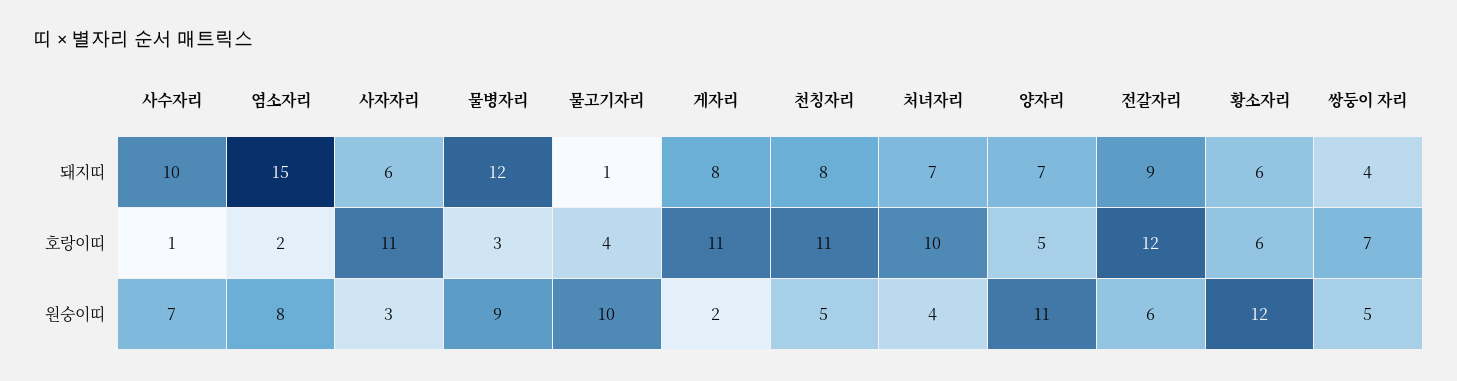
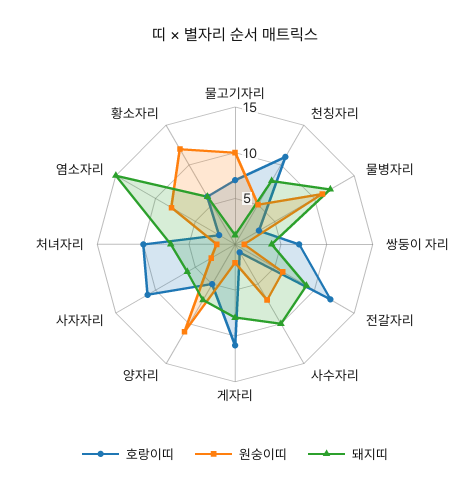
  {
    "돼지띠": {
      "사수자리": 10,
      "염소자리": 15,
      "사자자리": 6,
      "물병자리": 12,
      "물고기자리": 1,
      "게자리": 8,
      "천칭자리": 8,
      "처녀자리": 7,
      "양자리": 7,
      "전갈자리": 9,
      "황소자리": 6,
      "쌍둥이 자리": 4
    },
    "호랑이띠": {
      "사수자리": 1,
      "염소자리": 2,
      "사자자리": 11,
      "물병자리": 3,
-     "물고기자리": 4,
+     "물고기자리": 7,
      "게자리": 11,
      "천칭자리": 11,
      "처녀자리": 10,
      "양자리": 5,
      "전갈자리": 12,
      "황소자리": 6,
      "쌍둥이 자리": 7
    },
    "원숭이띠": {
      "사수자리": 7,
      "염소자리": 8,
      "사자자리": 3,
-     "물병자리": 9,
+     "물병자리": 11,
      "물고기자리": 10,
      "게자리": 2,
      "천칭자리": 5,
-     "처녀자리": 4,
+     "처녀자리": 2,
      "양자리": 11,
      "전갈자리": 6,
      "황소자리": 12,
-     "쌍둥이 자리": 5
+     "쌍둥이 자리": 1
    }
  }

